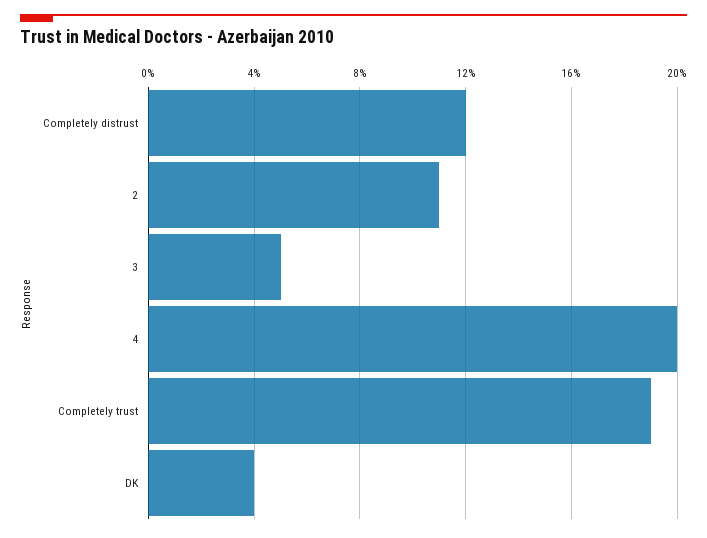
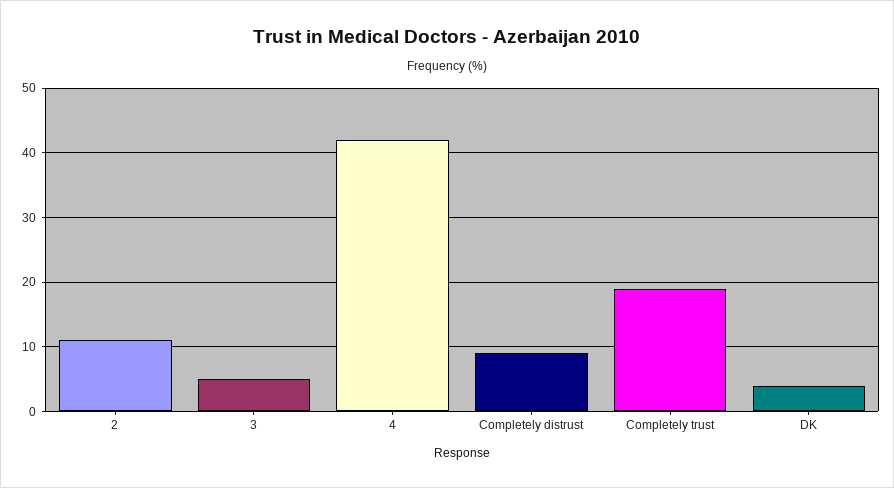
  {
-   "Completely distrust": 12,
+   "Completely distrust": 9,
    "2": 11,
    "3": 5,
-   "4": 20,
+   "4": 42,
    "Completely trust": 19,
    "DK": 4
  }

